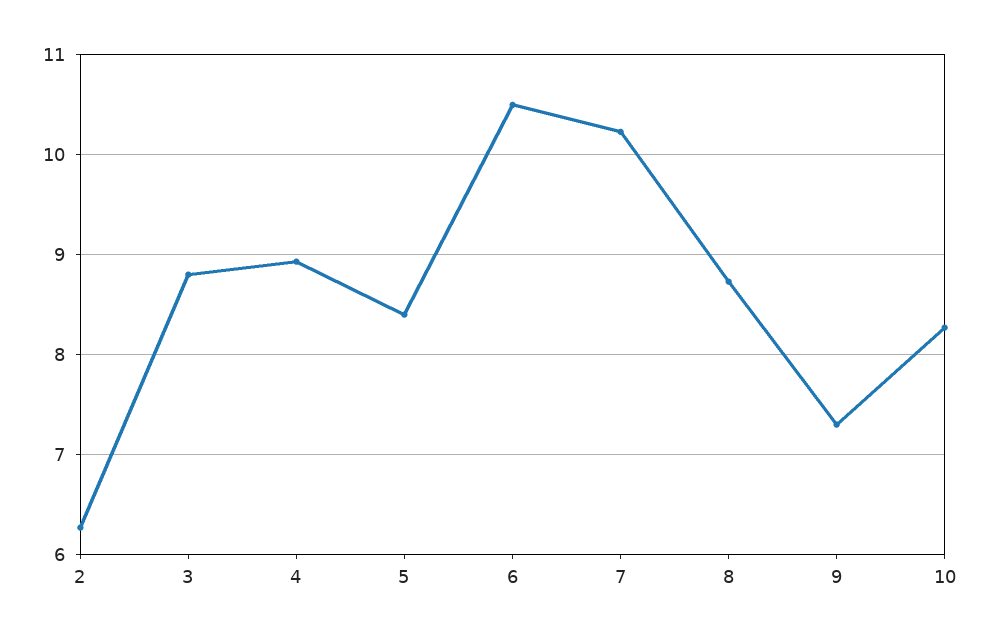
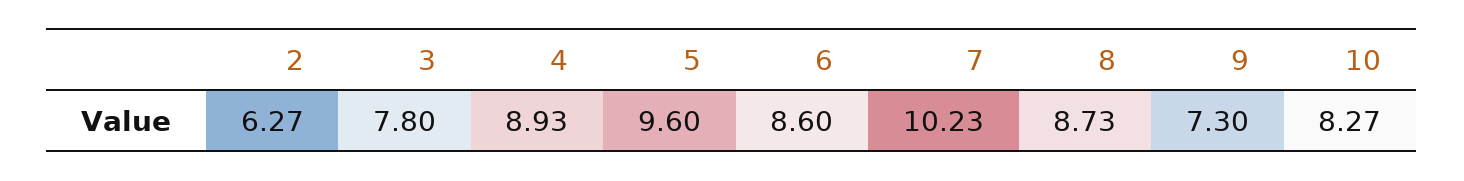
  {
    "2": 6.27,
-   "3": 8.8,
+   "3": 7.8,
    "4": 8.93,
-   "5": 8.4,
+   "5": 9.6,
-   "6": 10.5,
+   "6": 8.6,
    "7": 10.23,
    "8": 8.73,
    "9": 7.3,
    "10": 8.27
  }

